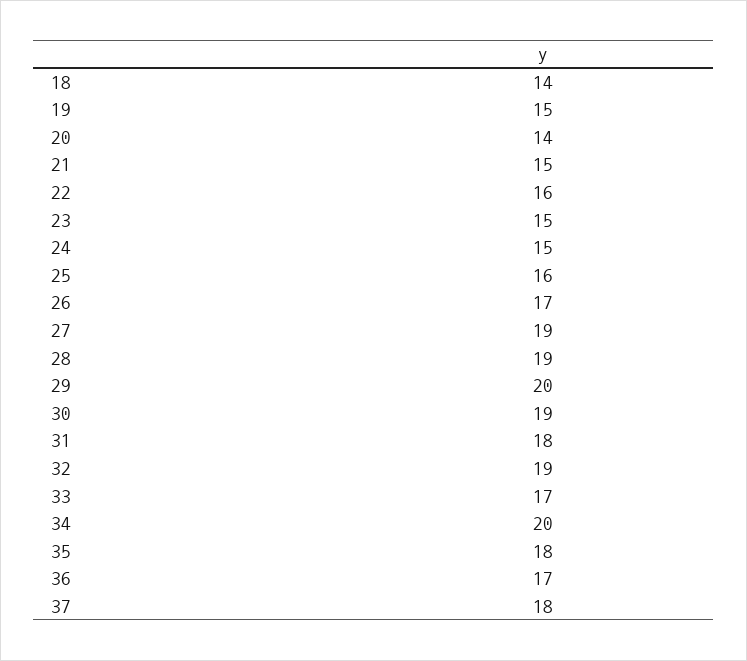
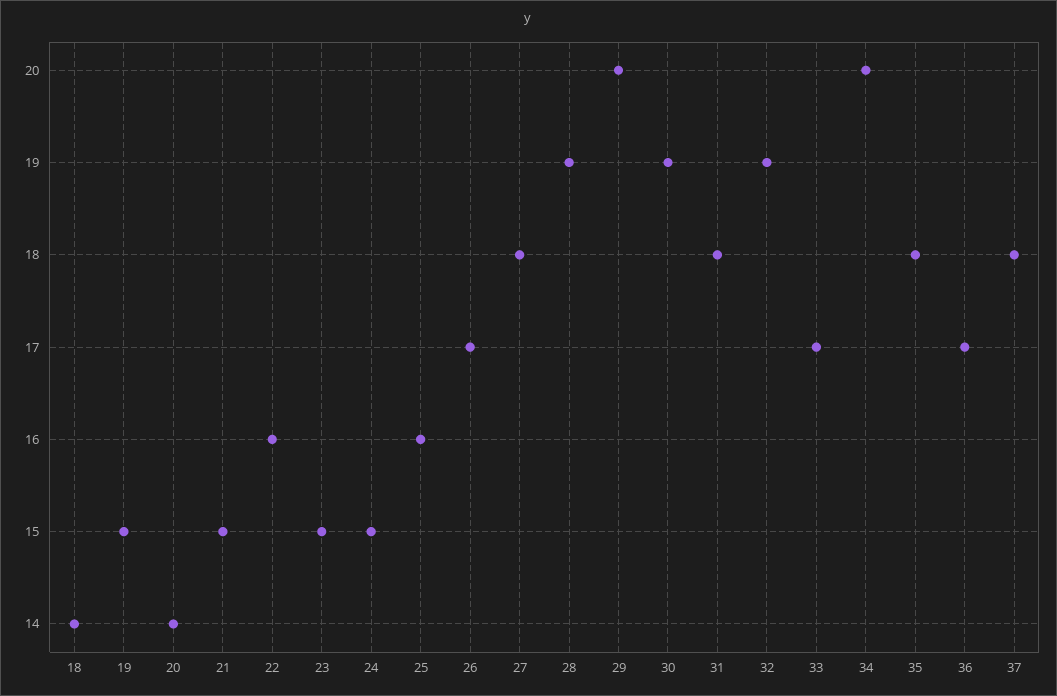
  {
    "18": 14,
    "19": 15,
    "20": 14,
    "21": 15,
    "22": 16,
    "23": 15,
    "24": 15,
    "25": 16,
    "26": 17,
-   "27": 19,
+   "27": 18,
    "28": 19,
    "29": 20,
    "30": 19,
    "31": 18,
    "32": 19,
    "33": 17,
    "34": 20,
    "35": 18,
    "36": 17,
    "37": 18
  }

